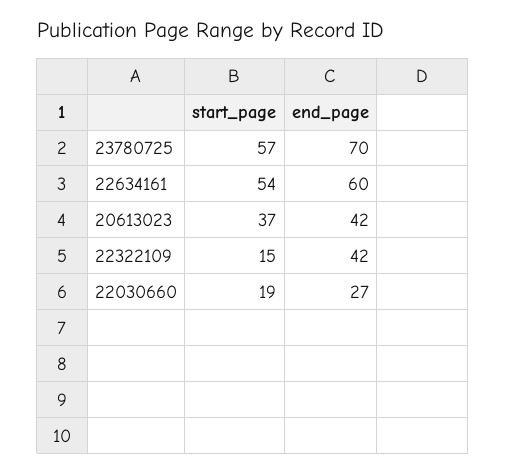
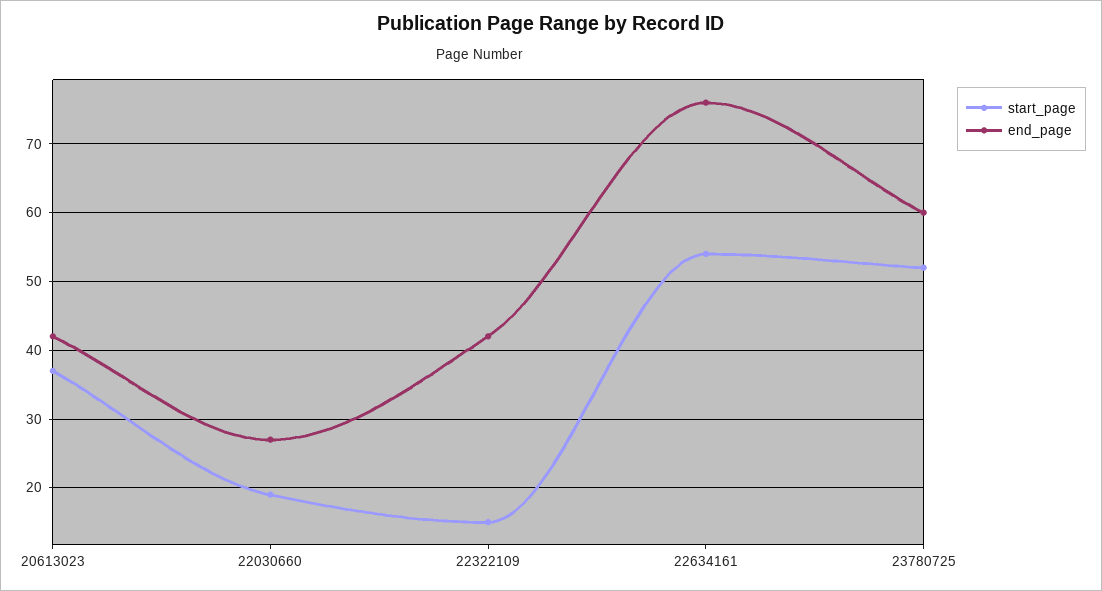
  {
    "start_page": {
-     "23780725": 57,
+     "23780725": 52,
      "22634161": 54,
      "20613023": 37,
      "22322109": 15,
      "22030660": 19
    },
    "end_page": {
-     "23780725": 70,
+     "23780725": 60,
-     "22634161": 60,
+     "22634161": 76,
      "20613023": 42,
      "22322109": 42,
      "22030660": 27
    }
  }

